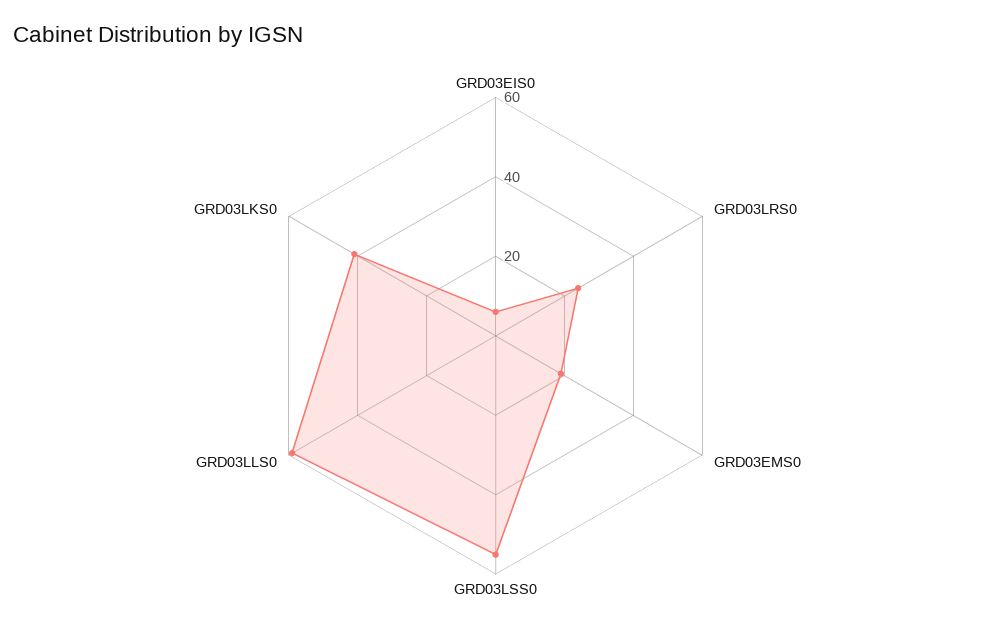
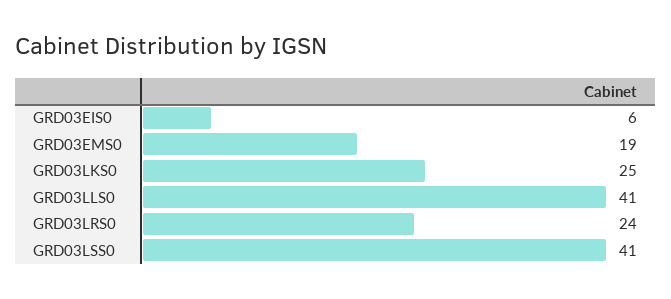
  {
    "GRD03EIS0": 6,
    "GRD03LRS0": 24,
    "GRD03EMS0": 19,
-   "GRD03LSS0": 55,
+   "GRD03LSS0": 41,
-   "GRD03LLS0": 60,
+   "GRD03LLS0": 41,
-   "GRD03LKS0": 40
+   "GRD03LKS0": 25
  }

